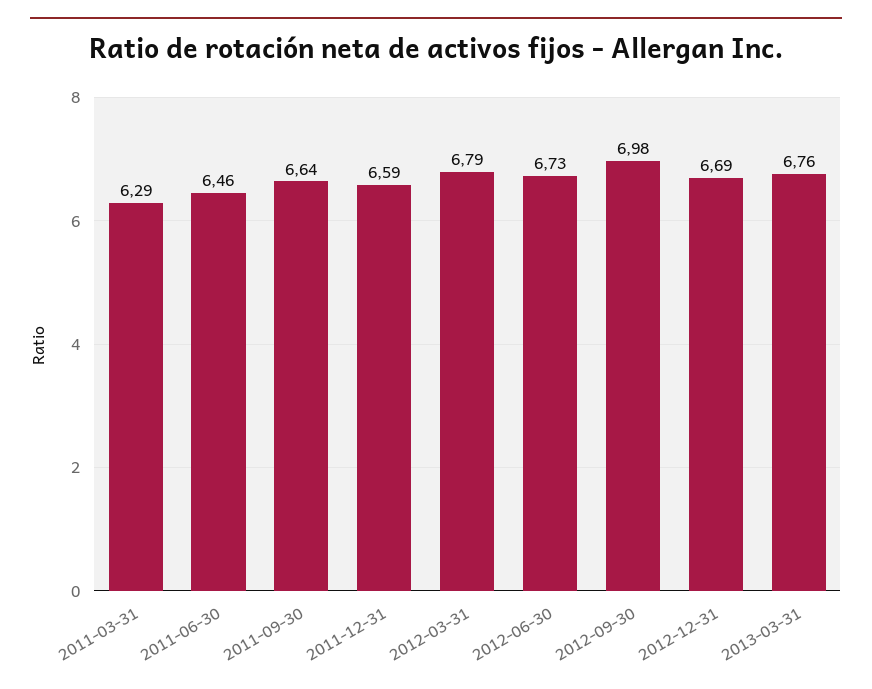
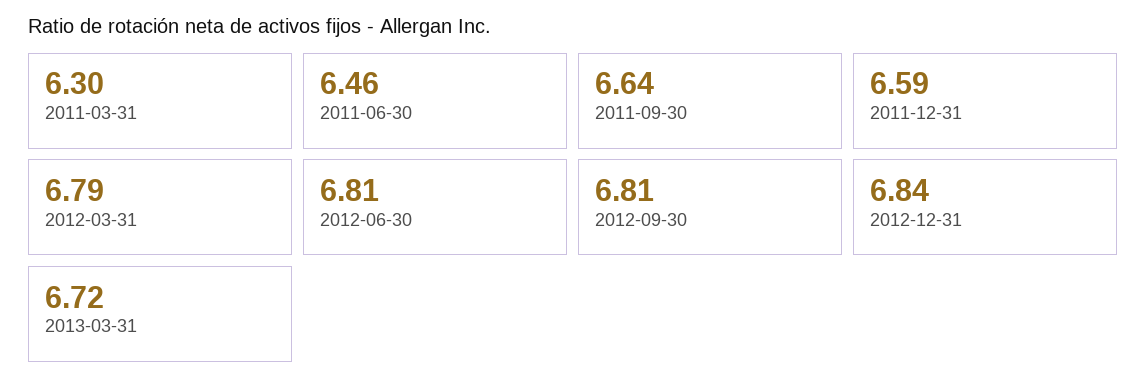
  {
-   "2011-03-31": 6.29,
+   "2011-03-31": 6.3,
    "2011-06-30": 6.46,
    "2011-09-30": 6.64,
    "2011-12-31": 6.59,
    "2012-03-31": 6.79,
-   "2012-06-30": 6.73,
+   "2012-06-30": 6.81,
-   "2012-09-30": 6.98,
+   "2012-09-30": 6.81,
-   "2012-12-31": 6.69,
+   "2012-12-31": 6.84,
-   "2013-03-31": 6.76
+   "2013-03-31": 6.72
  }

